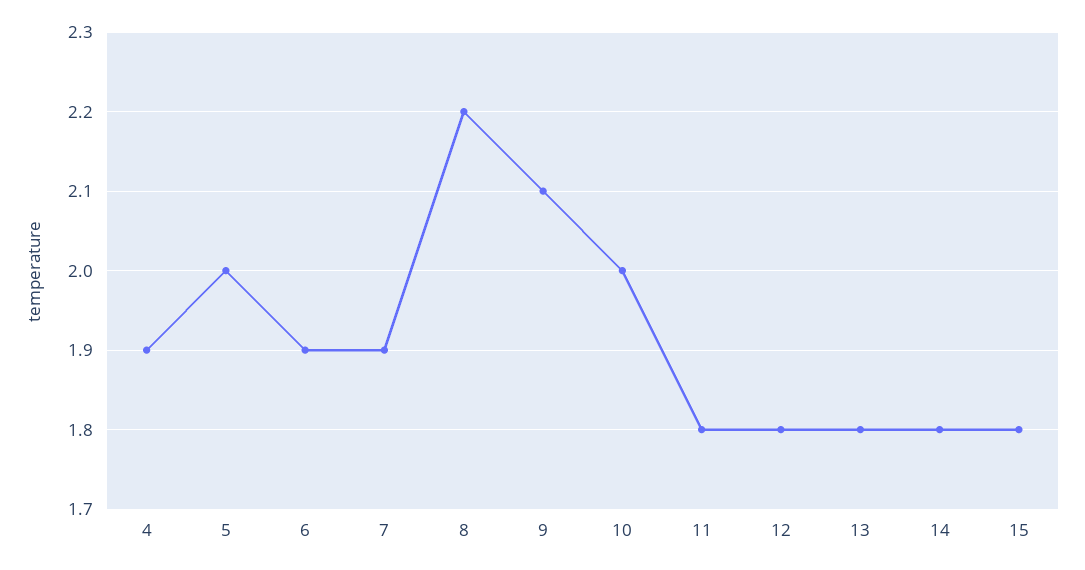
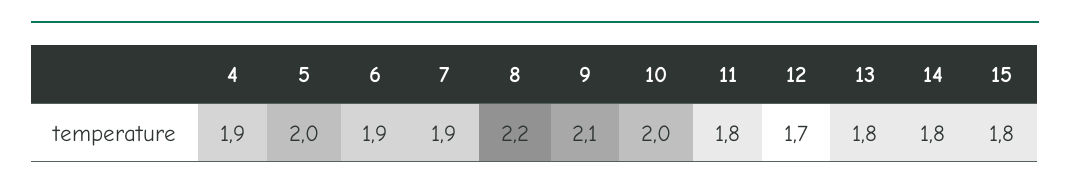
  {
    "4": 1.9,
    "5": 2,
    "6": 1.9,
    "7": 1.9,
    "8": 2.2,
    "9": 2.1,
    "10": 2,
    "11": 1.8,
-   "12": 1.8,
+   "12": 1.7,
    "13": 1.8,
    "14": 1.8,
    "15": 1.8
  }

